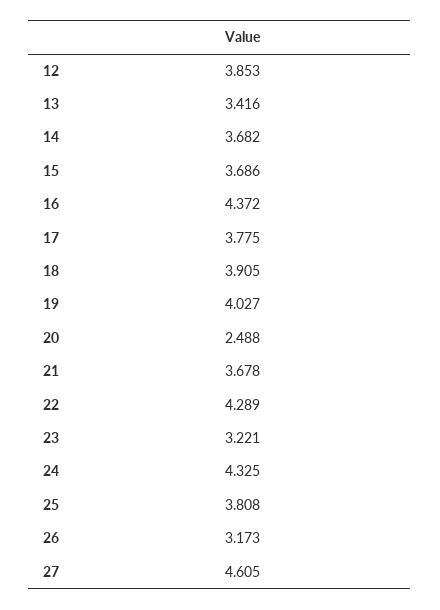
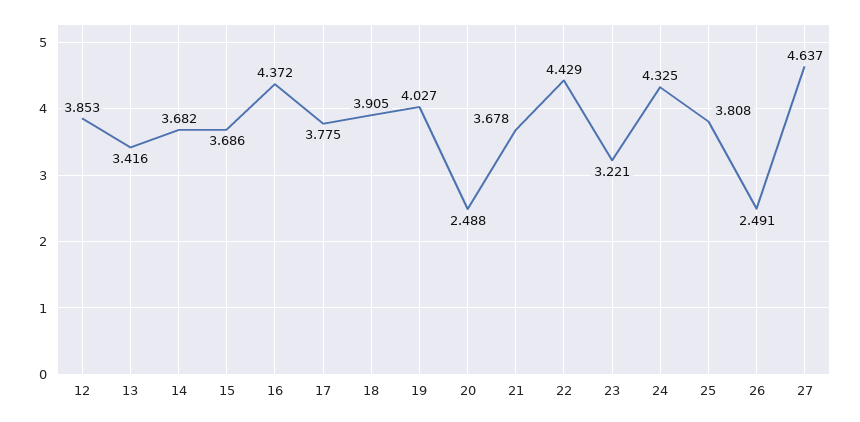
  {
    "12": 3.853,
    "13": 3.416,
    "14": 3.682,
    "15": 3.686,
    "16": 4.372,
    "17": 3.775,
    "18": 3.905,
    "19": 4.027,
    "20": 2.488,
    "21": 3.678,
-   "22": 4.289,
+   "22": 4.429,
    "23": 3.221,
    "24": 4.325,
    "25": 3.808,
-   "26": 3.173,
+   "26": 2.491,
-   "27": 4.605
+   "27": 4.637
  }

